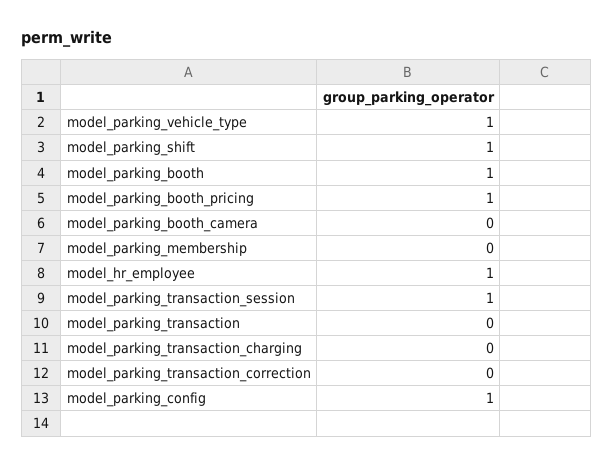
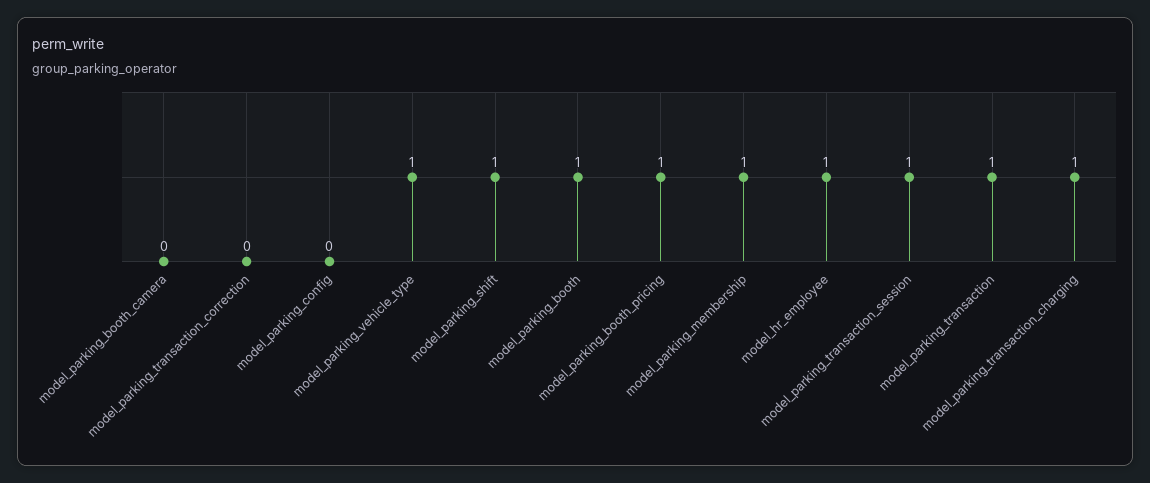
  {
    "model_parking_vehicle_type": 1,
    "model_parking_shift": 1,
    "model_parking_booth": 1,
    "model_parking_booth_pricing": 1,
    "model_parking_booth_camera": 0,
-   "model_parking_membership": 0,
+   "model_parking_membership": 1,
    "model_hr_employee": 1,
    "model_parking_transaction_session": 1,
-   "model_parking_transaction": 0,
+   "model_parking_transaction": 1,
-   "model_parking_transaction_charging": 0,
+   "model_parking_transaction_charging": 1,
    "model_parking_transaction_correction": 0,
-   "model_parking_config": 1
+   "model_parking_config": 0
  }

